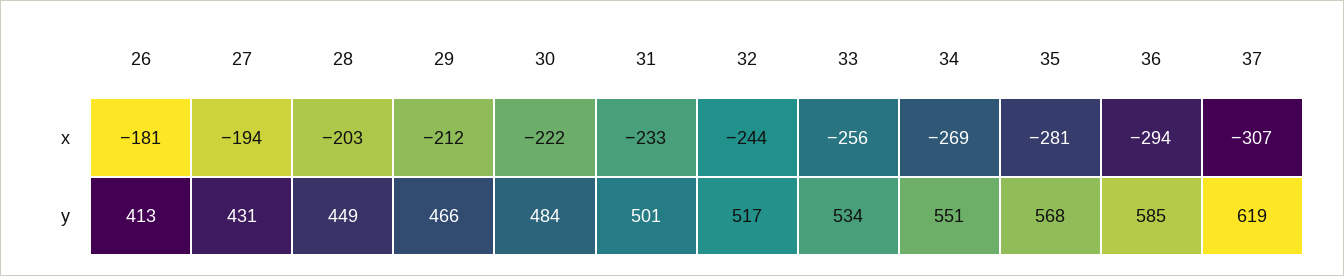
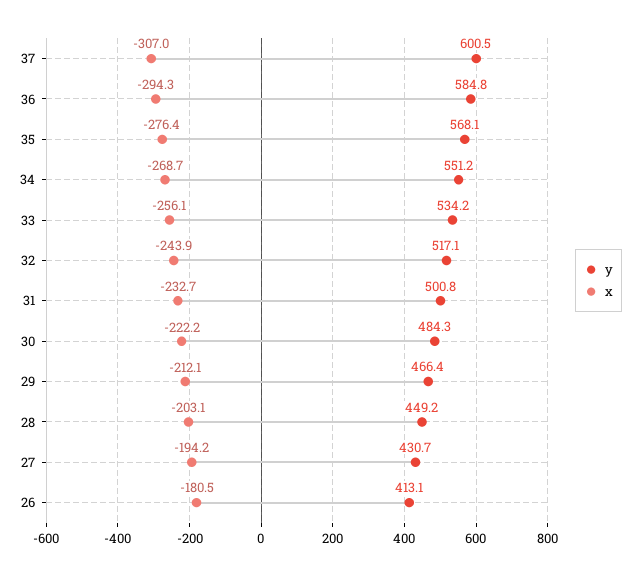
  {
    "x": {
      "26": -180.5,
      "27": -194.2,
      "28": -203.1,
      "29": -212.1,
      "30": -222.2,
      "31": -232.7,
      "32": -243.9,
      "33": -256.1,
      "34": -268.7,
-     "35": -281,
+     "35": -276.4,
      "36": -294.3,
      "37": -307
    },
    "y": {
      "26": 413.1,
      "27": 430.7,
      "28": 449.2,
      "29": 466.4,
      "30": 484.3,
      "31": 500.8,
      "32": 517.1,
      "33": 534.2,
      "34": 551.2,
      "35": 568.1,
      "36": 584.8,
-     "37": 619
+     "37": 600.5
    }
  }

